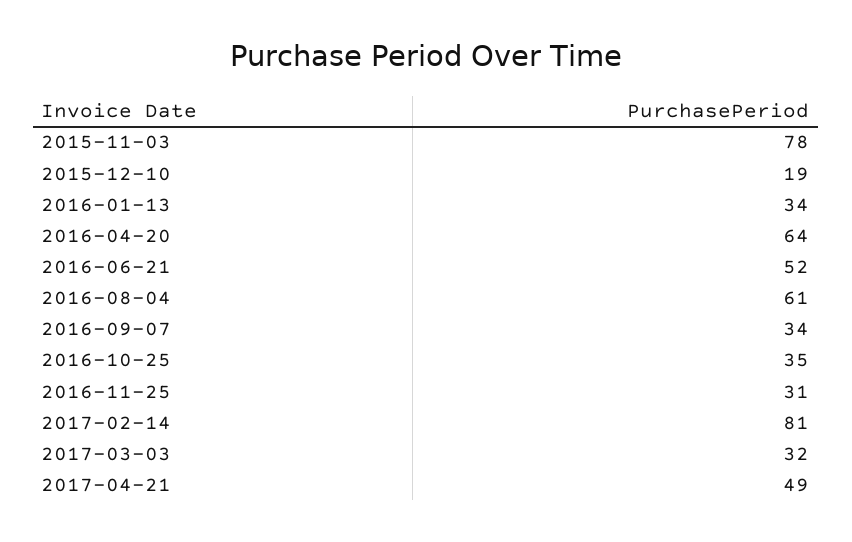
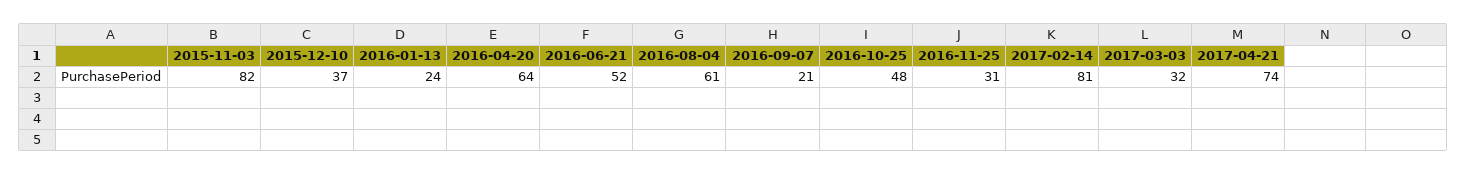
  {
-   "2015-11-03": 78,
+   "2015-11-03": 82,
-   "2015-12-10": 19,
+   "2015-12-10": 37,
-   "2016-01-13": 34,
+   "2016-01-13": 24,
    "2016-04-20": 64,
    "2016-06-21": 52,
    "2016-08-04": 61,
-   "2016-09-07": 34,
+   "2016-09-07": 21,
-   "2016-10-25": 35,
+   "2016-10-25": 48,
    "2016-11-25": 31,
    "2017-02-14": 81,
    "2017-03-03": 32,
-   "2017-04-21": 49
+   "2017-04-21": 74
  }

